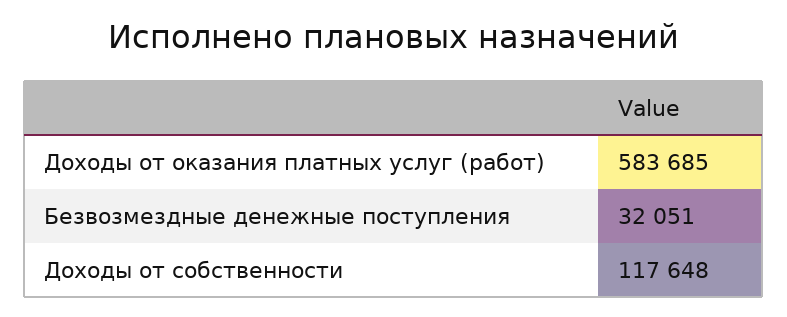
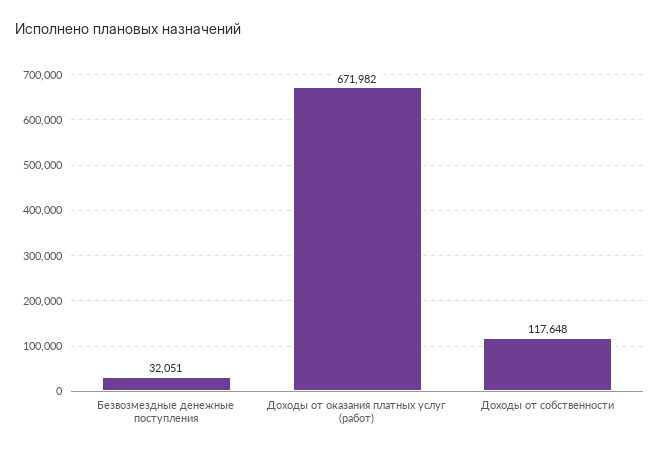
  {
-   "Доходы от оказания платных услуг (работ)": 583685,
+   "Доходы от оказания платных услуг (работ)": 671982,
    "Безвозмездные денежные поступления": 32051,
    "Доходы от собственности": 117648
  }

